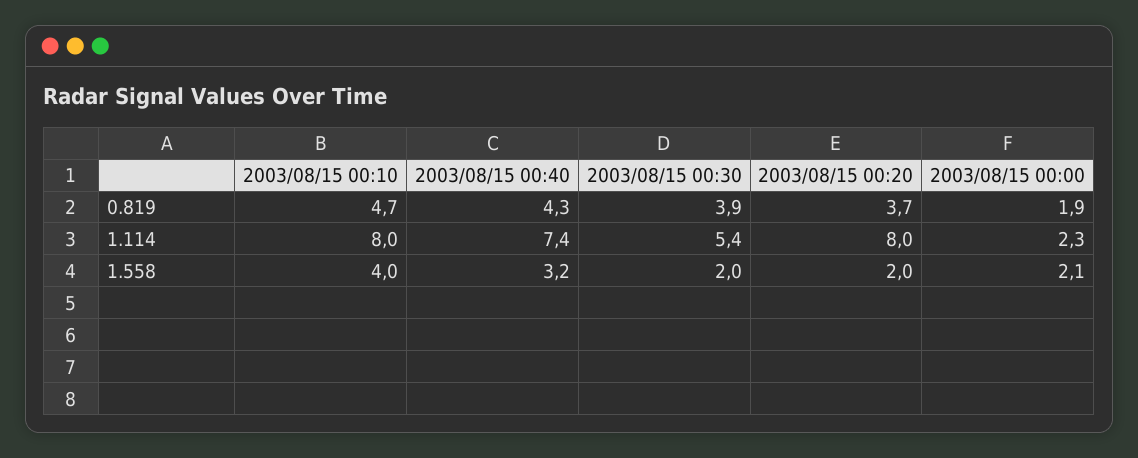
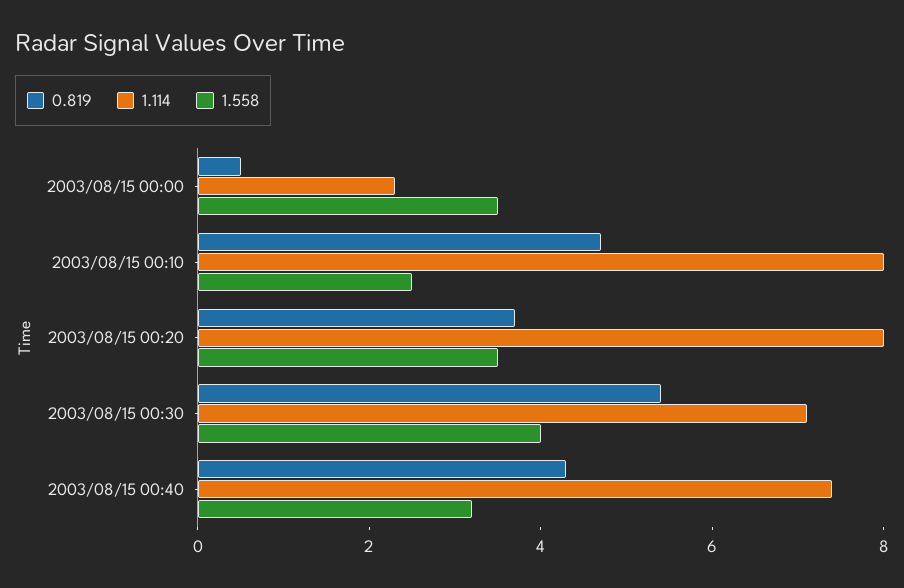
  {
    "0.819": {
      "2003/08/15 00:10": 4.7,
      "2003/08/15 00:40": 4.3,
-     "2003/08/15 00:30": 3.9,
+     "2003/08/15 00:30": 5.5,
      "2003/08/15 00:20": 3.7,
-     "2003/08/15 00:00": 1.9
+     "2003/08/15 00:00": 0.5
    },
    "1.114": {
      "2003/08/15 00:10": 8,
      "2003/08/15 00:40": 7.4,
-     "2003/08/15 00:30": 5.4,
+     "2003/08/15 00:30": 7,
      "2003/08/15 00:20": 8,
      "2003/08/15 00:00": 2.3
    },
    "1.558": {
-     "2003/08/15 00:10": 4,
+     "2003/08/15 00:10": 2.5,
      "2003/08/15 00:40": 3.2,
-     "2003/08/15 00:30": 2,
+     "2003/08/15 00:30": 4,
-     "2003/08/15 00:20": 2,
+     "2003/08/15 00:20": 3.5,
-     "2003/08/15 00:00": 2.1
+     "2003/08/15 00:00": 3.5
    }
  }

